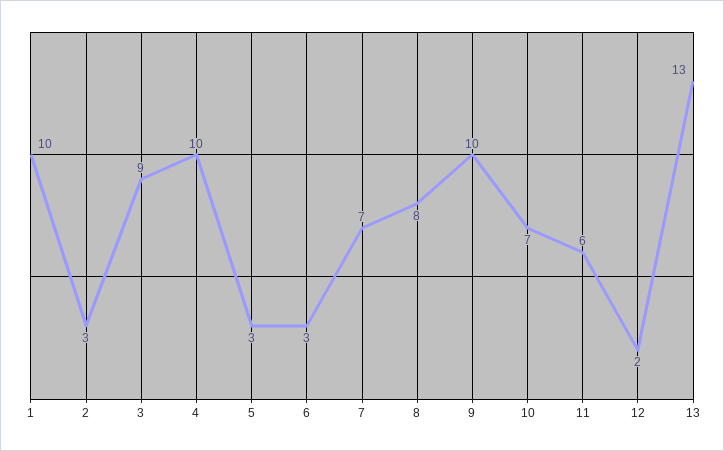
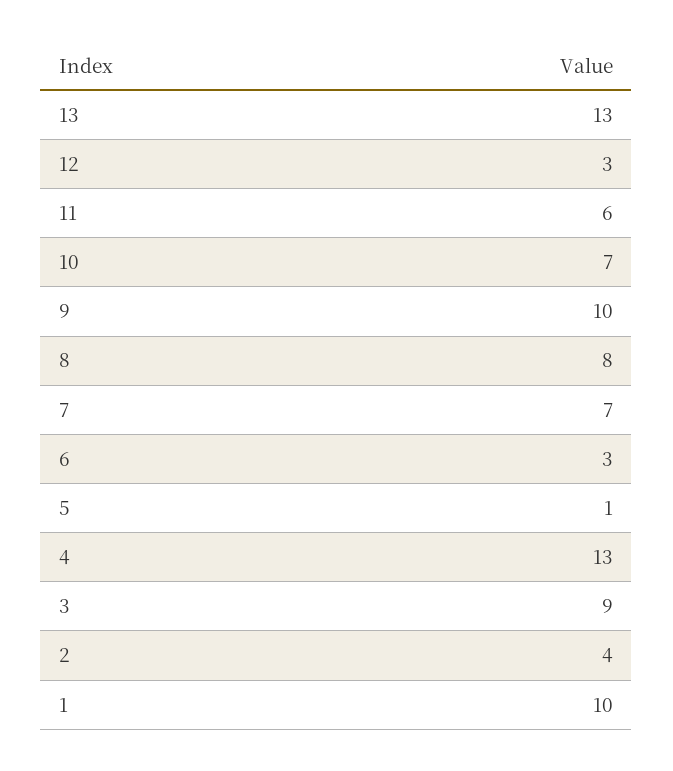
  {
    "1": 10,
-   "2": 3,
+   "2": 4,
    "3": 9,
-   "4": 10,
+   "4": 13,
-   "5": 3,
+   "5": 1,
    "6": 3,
    "7": 7,
    "8": 8,
    "9": 10,
    "10": 7,
    "11": 6,
-   "12": 2,
+   "12": 3,
    "13": 13
  }

